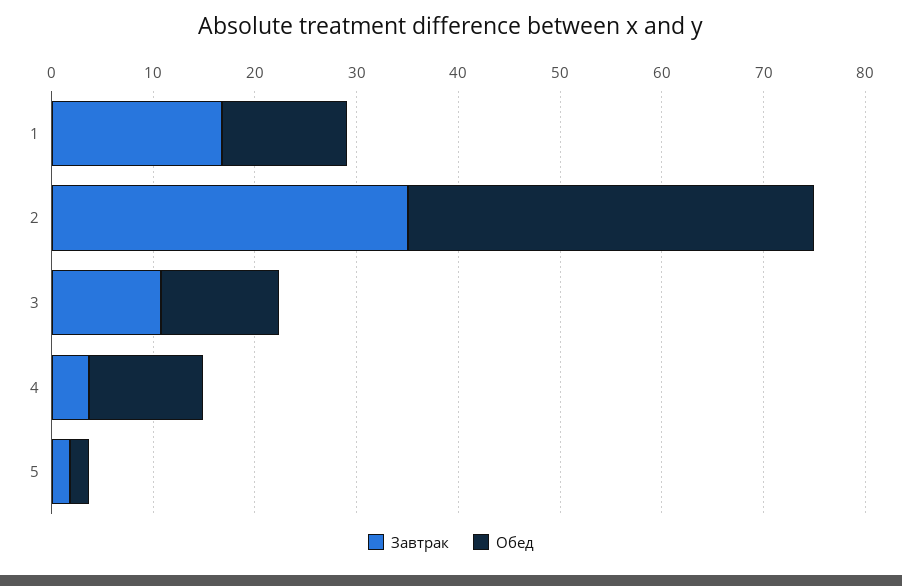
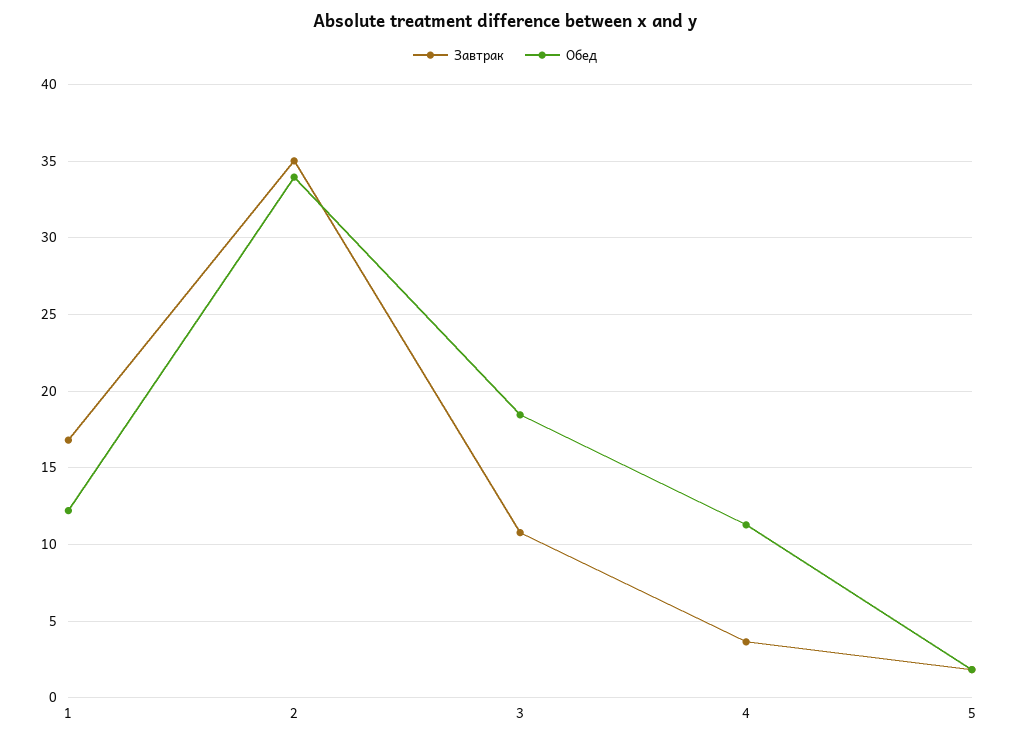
  {
    "Завтрак": {
      "1": 17,
      "2": 35,
      "3": 11,
      "4": 3.5,
      "5": 2
    },
    "Обед": {
      "1": 12,
-     "2": 40,
+     "2": 34,
-     "3": 12,
+     "3": 18.5,
      "4": 11.5,
      "5": 2
    }
  }

